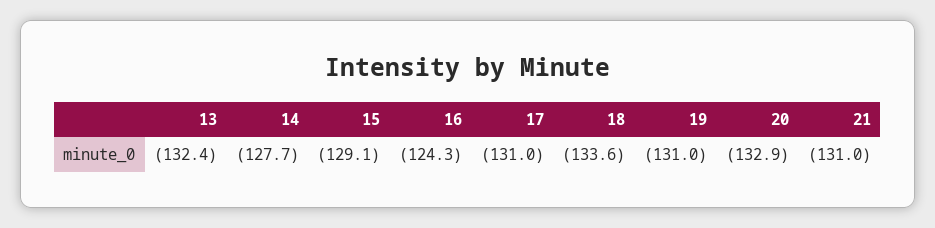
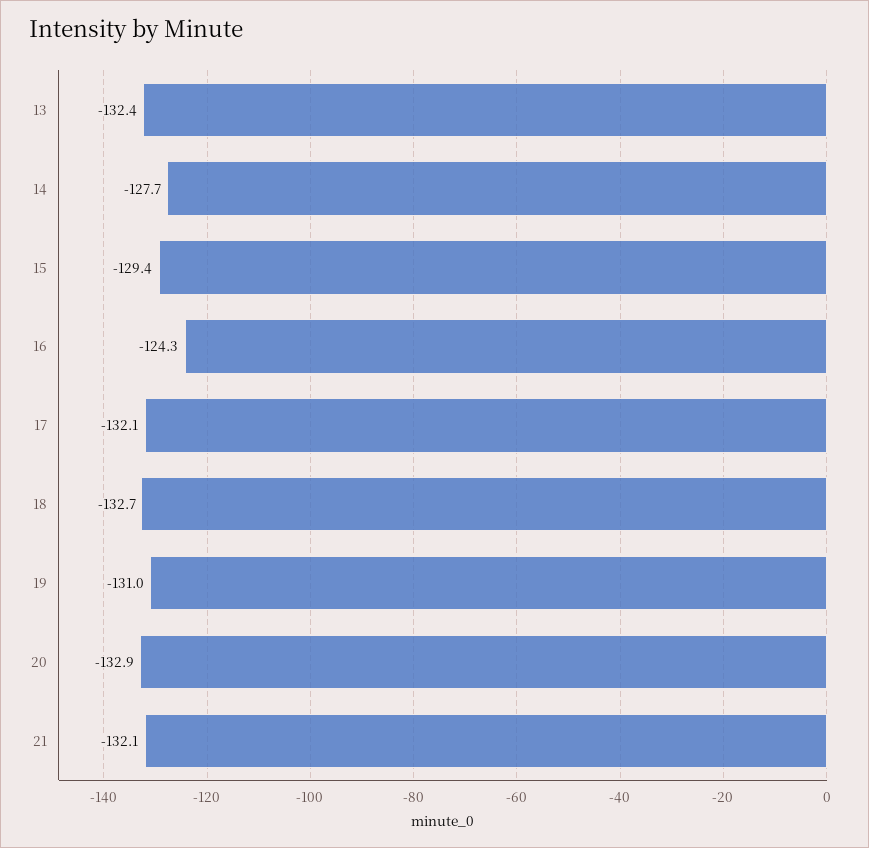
  {
    "13": -132.4,
    "14": -127.7,
-   "15": -129.1,
+   "15": -129.4,
    "16": -124.3,
-   "17": -131,
+   "17": -132.1,
-   "18": -133.6,
+   "18": -132.7,
    "19": -131,
    "20": -132.9,
-   "21": -131
+   "21": -132.1
  }

